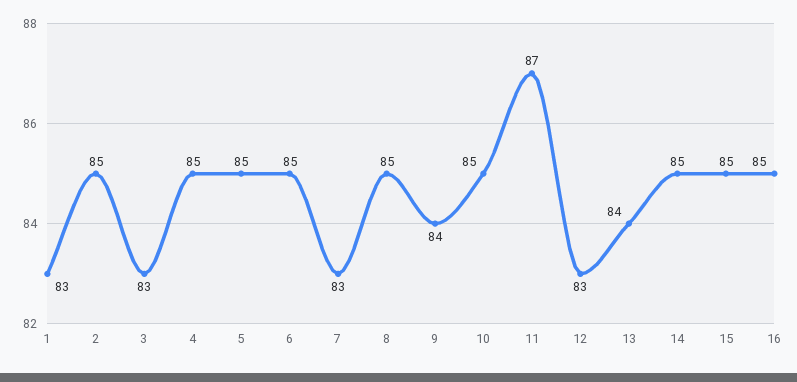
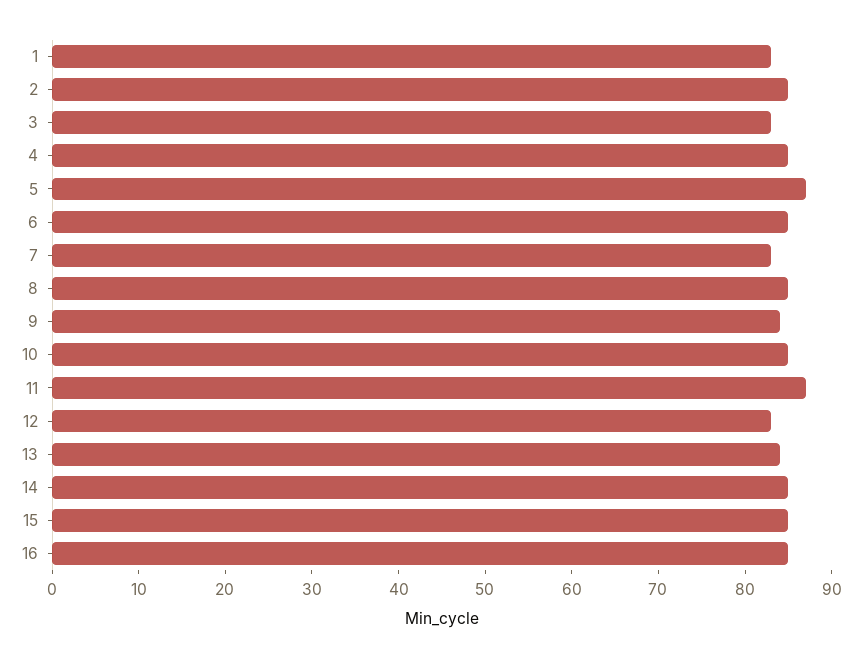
  {
    "1": 83,
    "2": 85,
    "3": 83,
    "4": 85,
-   "5": 85,
+   "5": 87,
    "6": 85,
    "7": 83,
    "8": 85,
    "9": 84,
    "10": 85,
    "11": 87,
    "12": 83,
    "13": 84,
    "14": 85,
    "15": 85,
    "16": 85
  }

